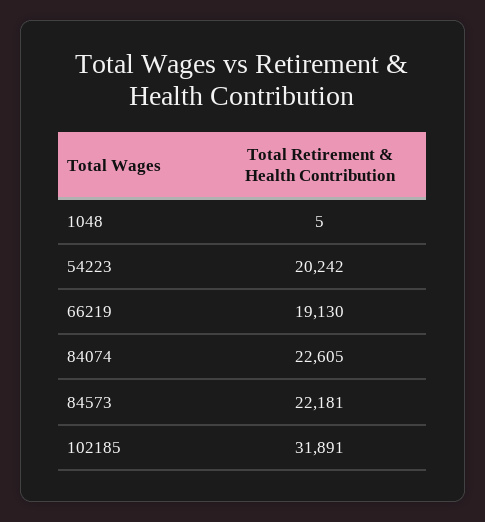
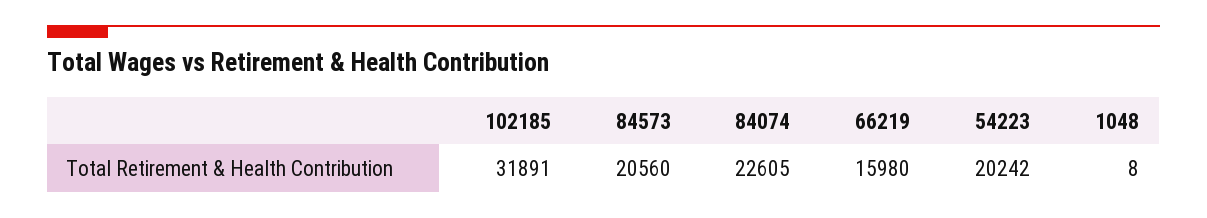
  {
-   "1048": 5,
+   "1048": 8,
    "54223": 20242,
-   "66219": 19130,
+   "66219": 15980,
    "84074": 22605,
-   "84573": 22181,
+   "84573": 20560,
    "102185": 31891
  }

